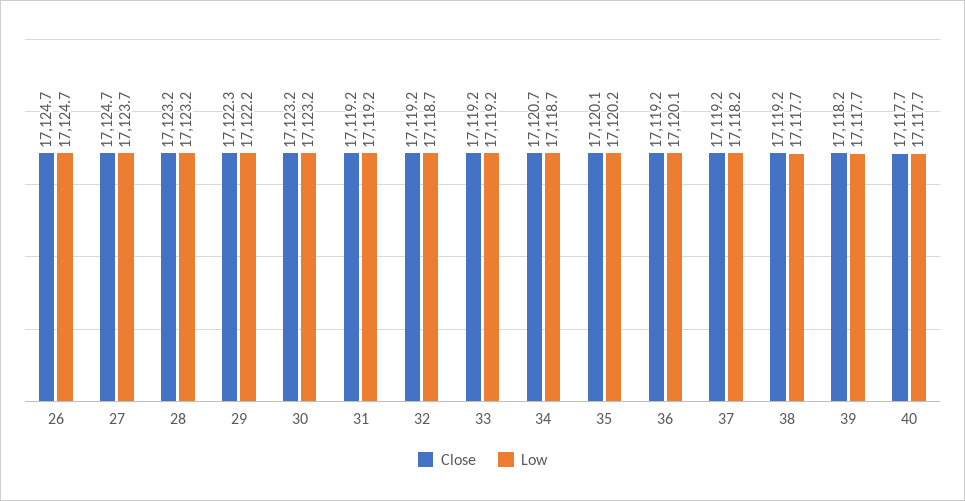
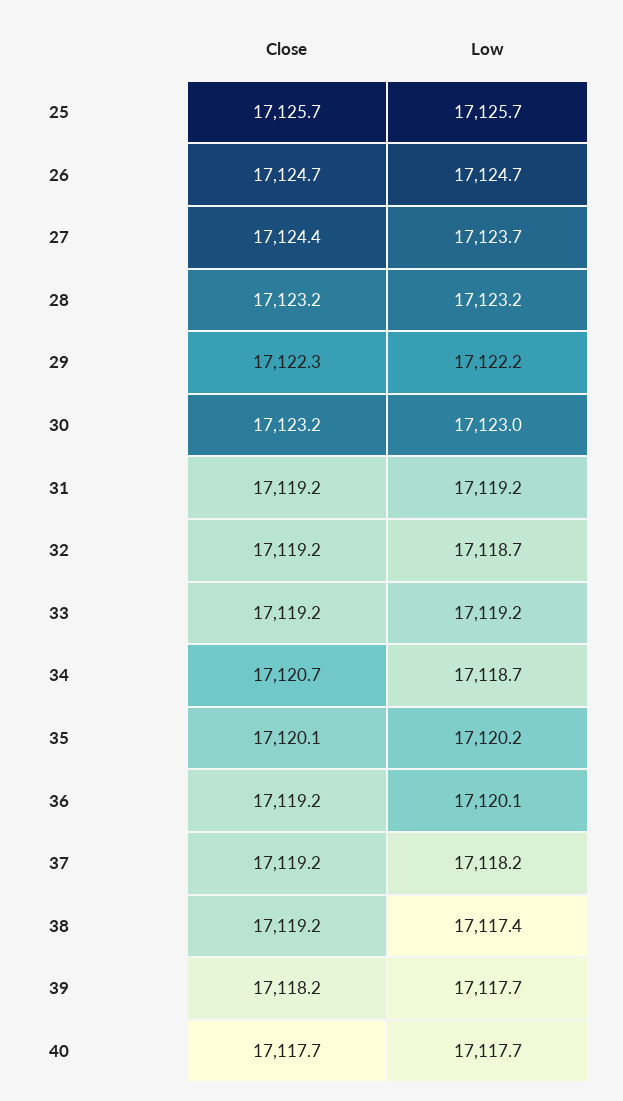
  {
    "Close": {
      "26": 17124.7,
-     "27": 17124.7,
+     "27": 17124.4,
      "28": 17123.2,
      "29": 17122.3,
      "30": 17123.2,
      "31": 17119.2,
      "32": 17119.2,
      "33": 17119.2,
      "34": 17120.7,
      "35": 17120.1,
      "36": 17119.2,
      "37": 17119.2,
      "38": 17119.2,
      "39": 17118.2,
-     "40": 17117.7
+     "40": 17117.7,
+     "25": 17125.7
    },
    "Low": {
      "26": 17124.7,
      "27": 17123.7,
      "28": 17123.2,
      "29": 17122.2,
-     "30": 17123.2,
+     "30": 17123,
      "31": 17119.2,
      "32": 17118.7,
      "33": 17119.2,
      "34": 17118.7,
      "35": 17120.2,
      "36": 17120.1,
      "37": 17118.2,
-     "38": 17117.7,
+     "38": 17117.4,
      "39": 17117.7,
-     "40": 17117.7
+     "40": 17117.7,
+     "25": 17125.7
    }
  }

